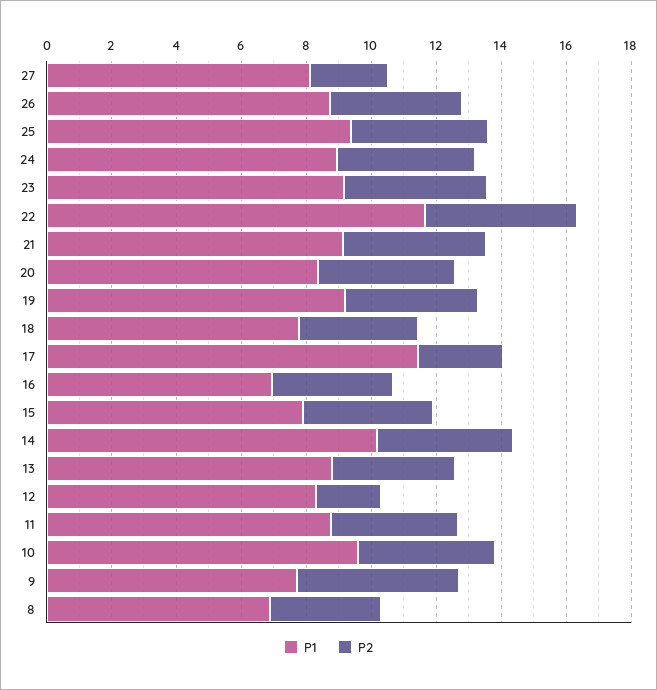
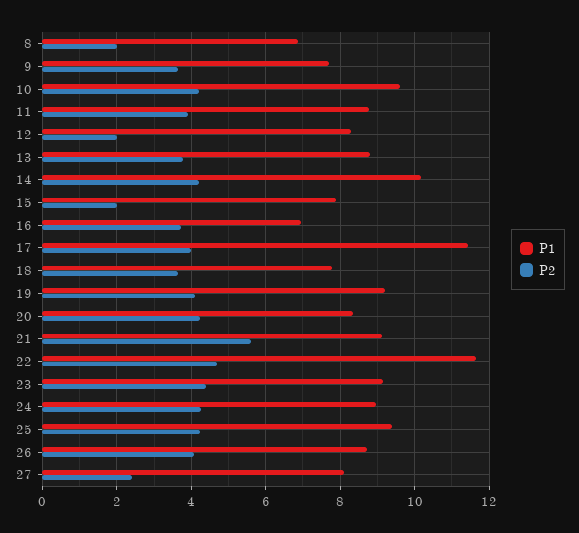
  {
    "P1": {
      "27": 8.2,
      "26": 8.8,
      "25": 9.4,
      "24": 9,
      "23": 9.2,
      "22": 11.6,
      "21": 9.2,
      "20": 8.4,
      "19": 9.2,
      "18": 7.8,
      "17": 11.4,
      "16": 7,
      "15": 8,
      "14": 10.2,
      "13": 8.8,
      "12": 8.4,
      "11": 8.8,
      "10": 9.6,
      "9": 7.8,
      "8": 6.8
    },
    "P2": {
      "27": 2.4,
      "26": 4,
      "25": 4.2,
      "24": 4.2,
      "23": 4.4,
      "22": 4.6,
-     "21": 4.5,
+     "21": 5.6,
      "20": 4.2,
      "19": 4.2,
      "18": 3.6,
-     "17": 2.5,
+     "17": 4,
      "16": 3.8,
-     "15": 4,
+     "15": 2,
      "14": 4.2,
      "13": 3.8,
      "12": 2,
      "11": 4,
      "10": 4.2,
-     "9": 5,
+     "9": 3.6,
-     "8": 3.5
+     "8": 2
    }
  }

